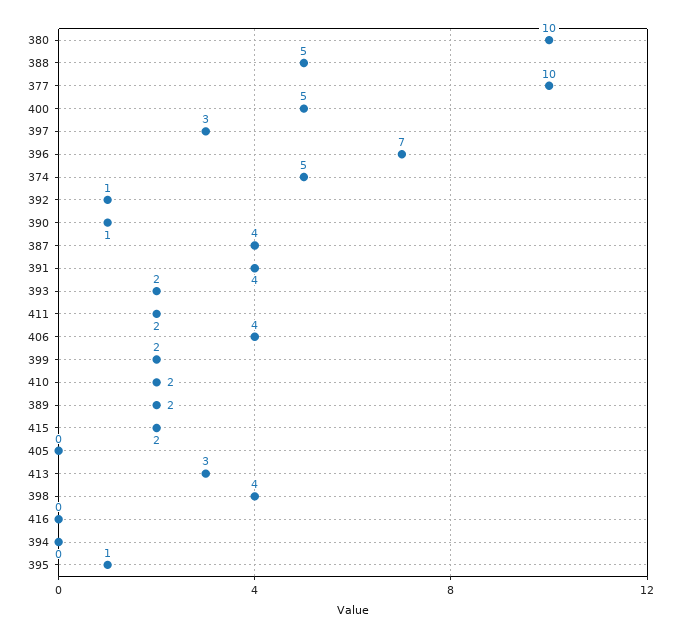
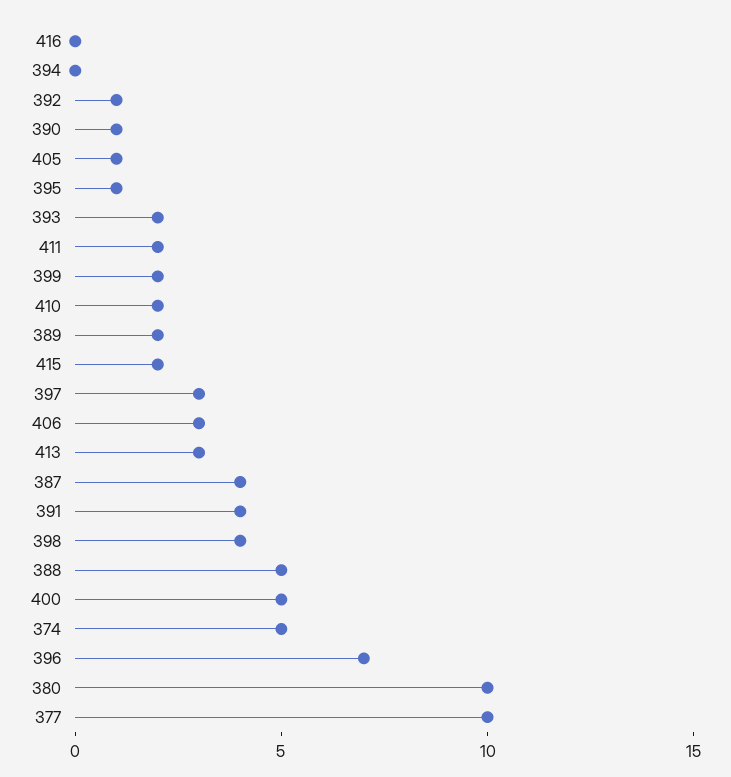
  {
    "380": 10,
    "388": 5,
    "377": 10,
    "400": 5,
    "397": 3,
    "396": 7,
    "374": 5,
    "392": 1,
    "390": 1,
    "387": 4,
    "391": 4,
    "393": 2,
    "411": 2,
-   "406": 4,
+   "406": 3,
    "399": 2,
    "410": 2,
    "389": 2,
    "415": 2,
-   "405": 0,
+   "405": 1,
    "413": 3,
    "398": 4,
    "416": 0,
    "394": 0,
    "395": 1
  }

